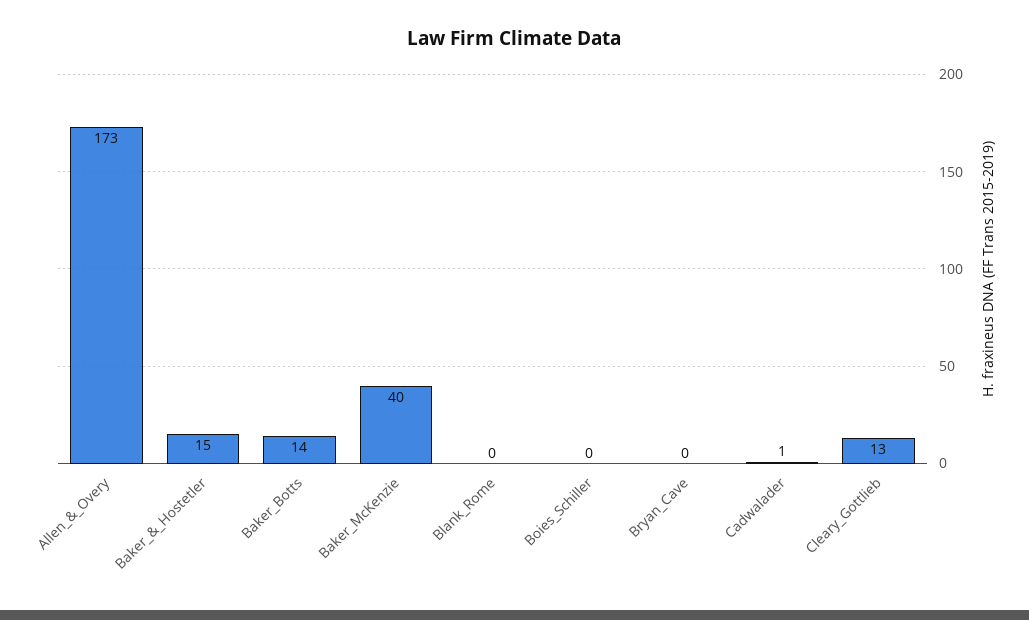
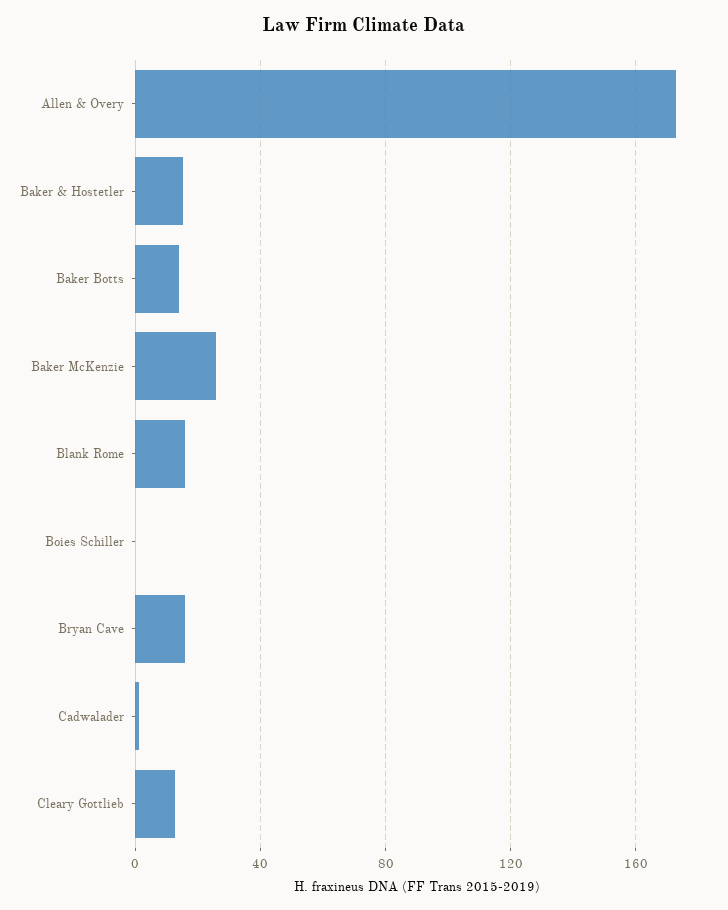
  {
    "Allen_&_Overy": 173,
    "Baker_&_Hostetler": 15,
    "Baker_Botts": 14,
-   "Baker_McKenzie": 40,
+   "Baker_McKenzie": 25,
-   "Blank_Rome": 0,
+   "Blank_Rome": 15,
    "Boies_Schiller": 0,
-   "Bryan_Cave": 0,
+   "Bryan_Cave": 15,
    "Cadwalader": 1,
    "Cleary_Gottlieb": 13
  }

